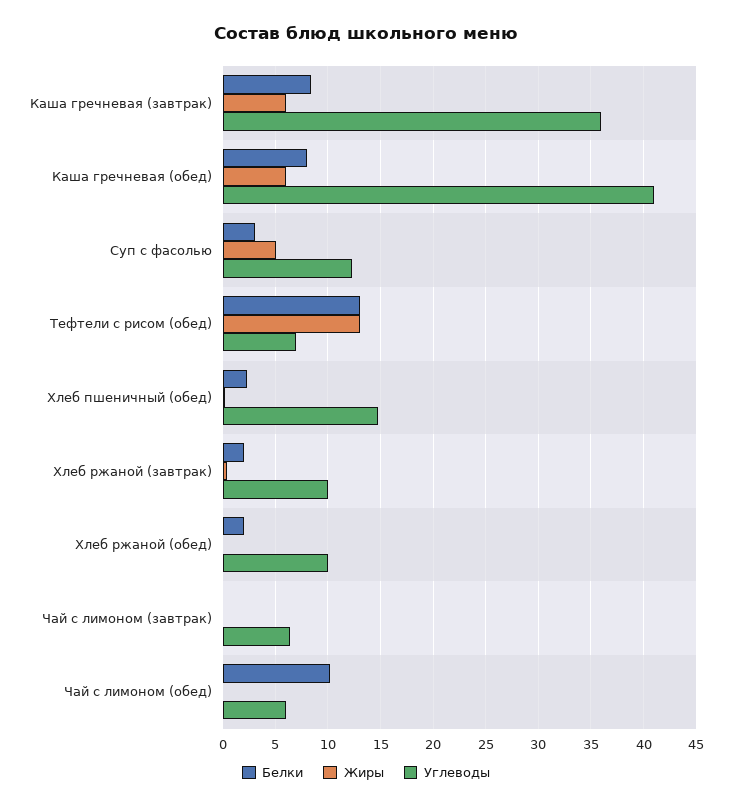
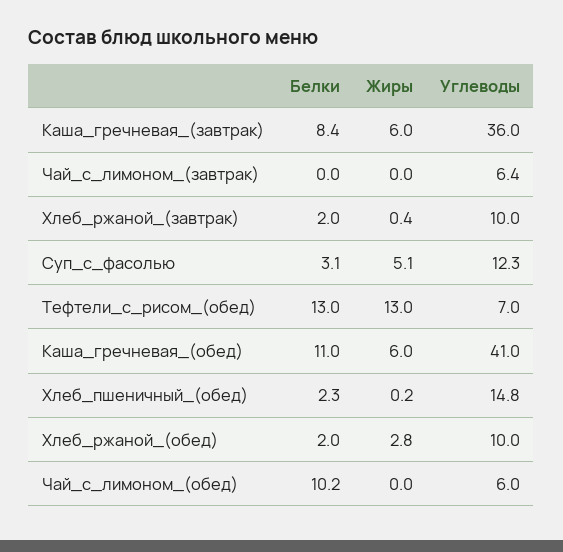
  {
    "Белки": {
      "Каша гречневая (завтрак)": 8.4,
-     "Каша гречневая (обед)": 8,
+     "Каша гречневая (обед)": 11,
      "Суп с фасолью": 3.1,
      "Тефтели с рисом (обед)": 13,
      "Хлеб пшеничный (обед)": 2.3,
      "Хлеб ржаной (завтрак)": 2,
      "Хлеб ржаной (обед)": 2,
      "Чай с лимоном (завтрак)": 0,
      "Чай с лимоном (обед)": 10.2
    },
    "Жиры": {
      "Каша гречневая (завтрак)": 6,
      "Каша гречневая (обед)": 6,
      "Суп с фасолью": 5.1,
      "Тефтели с рисом (обед)": 13,
      "Хлеб пшеничный (обед)": 0.2,
      "Хлеб ржаной (завтрак)": 0.4,
-     "Хлеб ржаной (обед)": 0,
+     "Хлеб ржаной (обед)": 2.8,
      "Чай с лимоном (завтрак)": 0,
      "Чай с лимоном (обед)": 0
    },
    "Углеводы": {
      "Каша гречневая (завтрак)": 36,
      "Каша гречневая (обед)": 41,
      "Суп с фасолью": 12.3,
      "Тефтели с рисом (обед)": 7,
      "Хлеб пшеничный (обед)": 14.8,
      "Хлеб ржаной (завтрак)": 10,
      "Хлеб ржаной (обед)": 10,
      "Чай с лимоном (завтрак)": 6.4,
      "Чай с лимоном (обед)": 6
    }
  }

